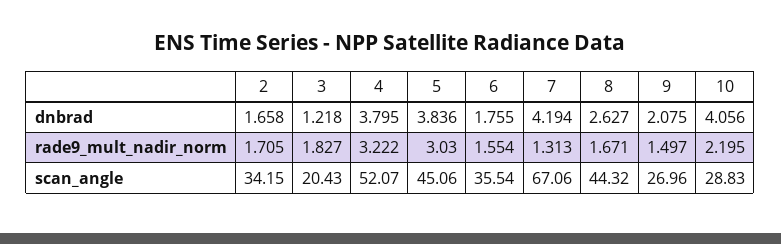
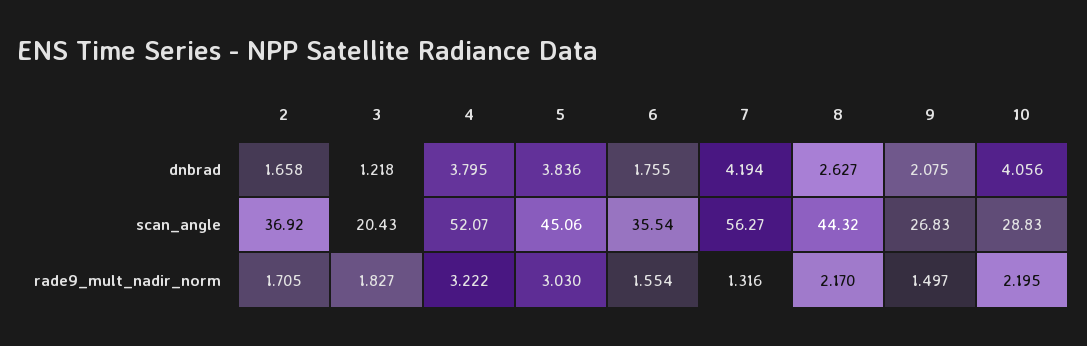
  {
    "2": {
      "dnbrad": 1.658,
      "rade9_mult_nadir_norm": 1.705,
-     "scan_angle": 34.15
+     "scan_angle": 36.92
    },
    "3": {
      "dnbrad": 1.218,
      "rade9_mult_nadir_norm": 1.827,
      "scan_angle": 20.43
    },
    "4": {
      "dnbrad": 3.795,
      "rade9_mult_nadir_norm": 3.222,
      "scan_angle": 52.07
    },
    "5": {
      "dnbrad": 3.836,
      "rade9_mult_nadir_norm": 3.03,
      "scan_angle": 45.06
    },
    "6": {
      "dnbrad": 1.755,
      "rade9_mult_nadir_norm": 1.554,
      "scan_angle": 35.54
    },
    "7": {
      "dnbrad": 4.194,
-     "rade9_mult_nadir_norm": 1.313,
+     "rade9_mult_nadir_norm": 1.316,
-     "scan_angle": 67.06
+     "scan_angle": 56.27
    },
    "8": {
      "dnbrad": 2.627,
-     "rade9_mult_nadir_norm": 1.671,
+     "rade9_mult_nadir_norm": 2.17,
      "scan_angle": 44.32
    },
    "9": {
      "dnbrad": 2.075,
      "rade9_mult_nadir_norm": 1.497,
-     "scan_angle": 26.96
+     "scan_angle": 26.83
    },
    "10": {
      "dnbrad": 4.056,
      "rade9_mult_nadir_norm": 2.195,
      "scan_angle": 28.83
    }
  }

